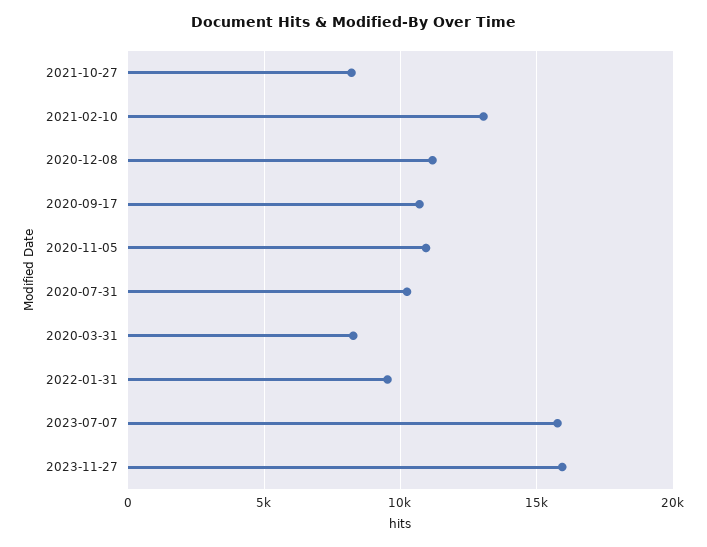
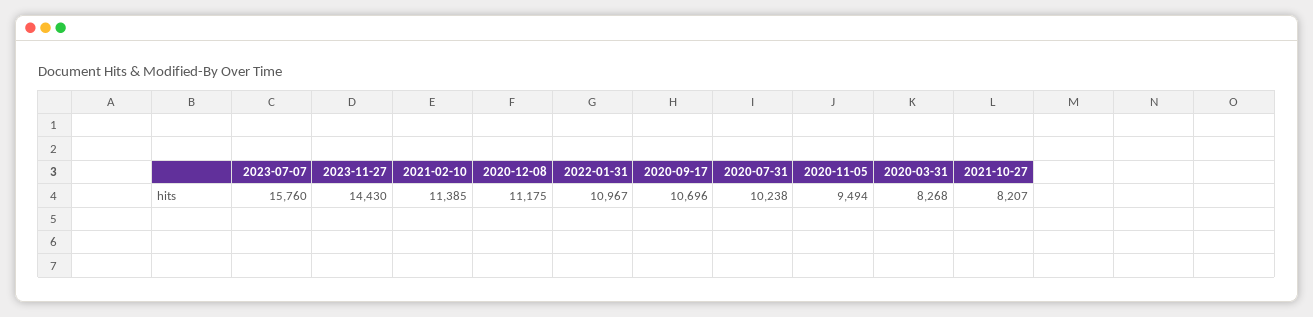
  {
    "2021-10-27": 8207,
-   "2021-02-10": 13000,
+   "2021-02-10": 11385,
    "2020-12-08": 11175,
    "2020-09-17": 10696,
-   "2020-11-05": 11000,
+   "2020-11-05": 9494,
    "2020-07-31": 10238,
    "2020-03-31": 8268,
-   "2022-01-31": 9500,
+   "2022-01-31": 10967,
    "2023-07-07": 15760,
-   "2023-11-27": 16000
+   "2023-11-27": 14430
  }

